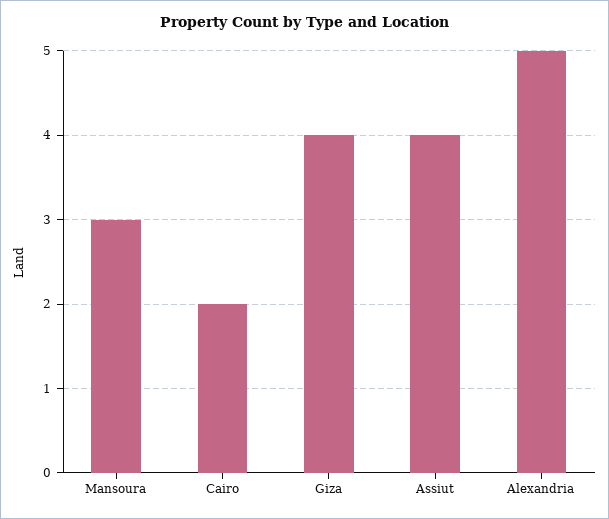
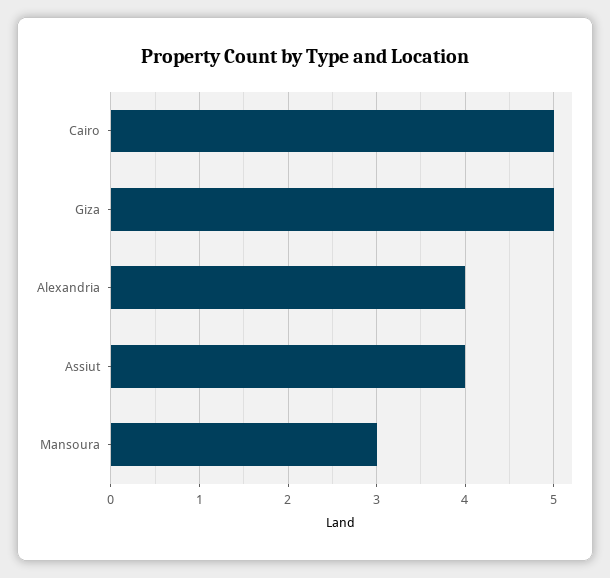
  {
    "Mansoura": 3,
-   "Cairo": 2,
+   "Cairo": 5,
-   "Giza": 4,
+   "Giza": 5,
    "Assiut": 4,
-   "Alexandria": 5
+   "Alexandria": 4
  }

